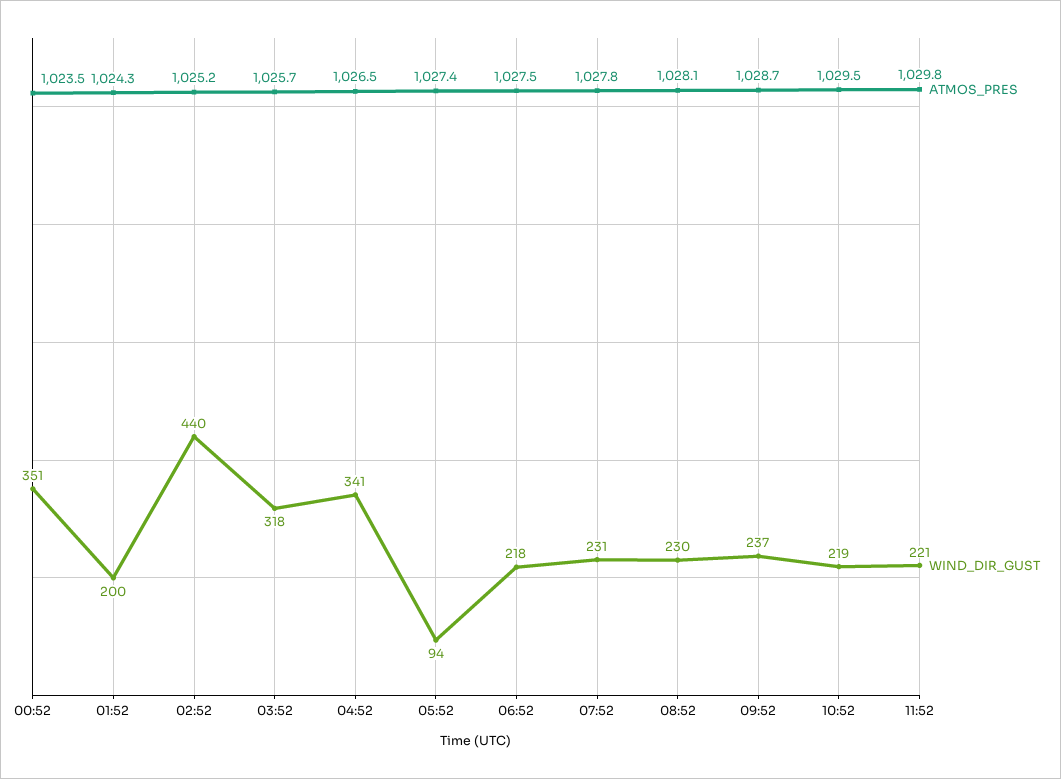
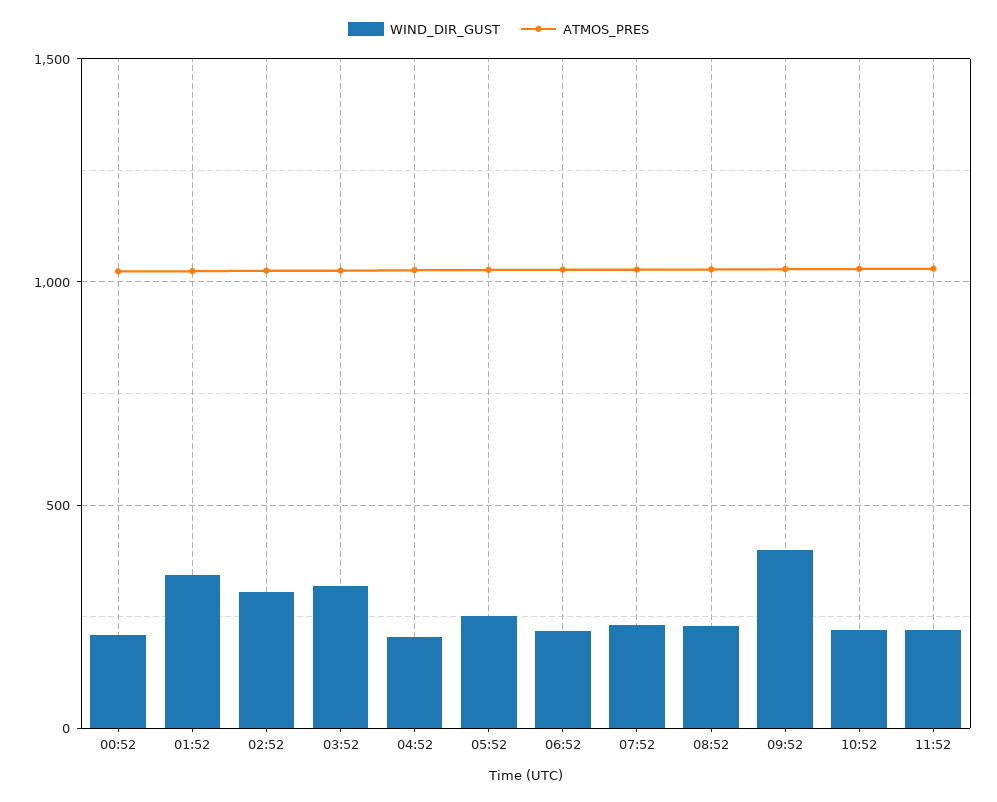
  {
    "ATMOS_PRES": {
      "00:52": 1023.5,
      "01:52": 1024.3,
      "02:52": 1025.2,
      "03:52": 1025.7,
      "04:52": 1026.5,
      "05:52": 1027.4,
      "06:52": 1027.5,
      "07:52": 1027.8,
      "08:52": 1028.1,
      "09:52": 1028.7,
      "10:52": 1029.5,
      "11:52": 1029.8
    },
    "WIND_DIR_GUST": {
-     "00:52": 351,
+     "00:52": 200,
-     "01:52": 200,
+     "01:52": 350,
-     "02:52": 440,
+     "02:52": 300,
      "03:52": 318,
-     "04:52": 341,
+     "04:52": 200,
-     "05:52": 94,
+     "05:52": 250,
      "06:52": 218,
      "07:52": 231,
      "08:52": 230,
-     "09:52": 237,
+     "09:52": 400,
      "10:52": 219,
      "11:52": 221
    }
  }

